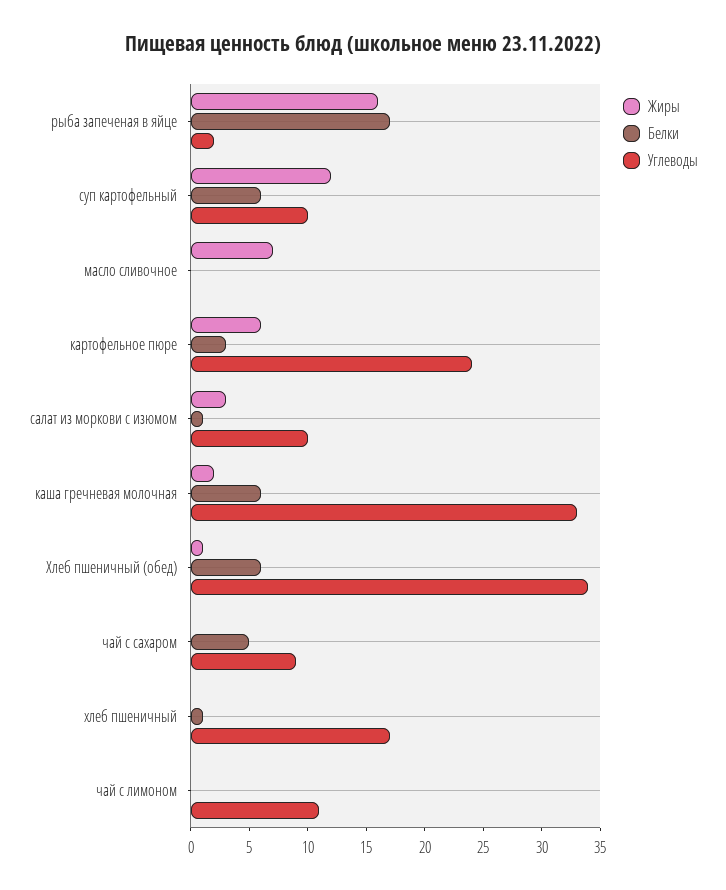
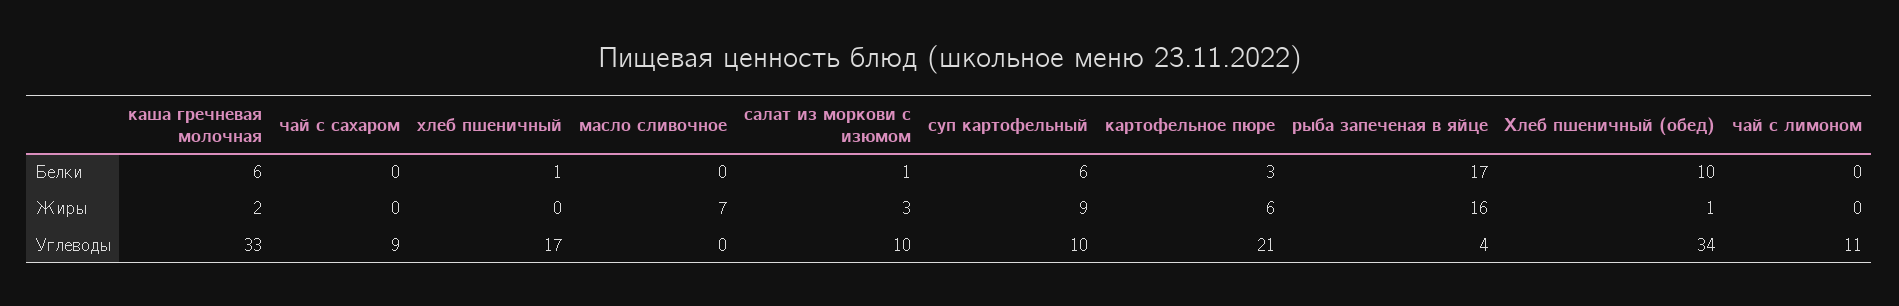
  {
    "Жиры": {
      "рыба запеченая в яйце": 16,
-     "суп картофельный": 12,
+     "суп картофельный": 9,
      "масло сливочное": 7,
      "картофельное пюре": 6,
      "салат из моркови с изюмом": 3,
      "каша гречневая молочная": 2,
      "Хлеб пшеничный (обед)": 1,
      "чай с сахаром": 0,
      "хлеб пшеничный": 0,
      "чай с лимоном": 0
    },
    "Белки": {
      "рыба запеченая в яйце": 17,
      "суп картофельный": 6,
      "масло сливочное": 0,
      "картофельное пюре": 3,
      "салат из моркови с изюмом": 1,
      "каша гречневая молочная": 6,
-     "Хлеб пшеничный (обед)": 6,
+     "Хлеб пшеничный (обед)": 10,
-     "чай с сахаром": 5,
+     "чай с сахаром": 0,
      "хлеб пшеничный": 1,
      "чай с лимоном": 0
    },
    "Углеводы": {
-     "рыба запеченая в яйце": 2,
+     "рыба запеченая в яйце": 4,
      "суп картофельный": 10,
      "масло сливочное": 0,
-     "картофельное пюре": 24,
+     "картофельное пюре": 21,
      "салат из моркови с изюмом": 10,
      "каша гречневая молочная": 33,
      "Хлеб пшеничный (обед)": 34,
      "чай с сахаром": 9,
      "хлеб пшеничный": 17,
      "чай с лимоном": 11
    }
  }

